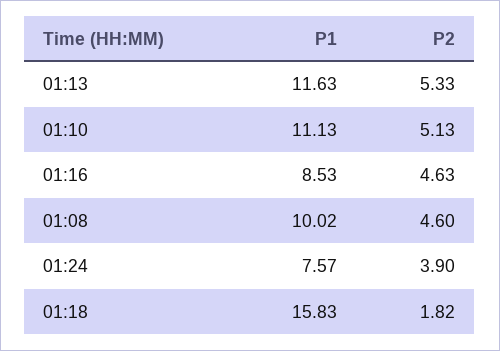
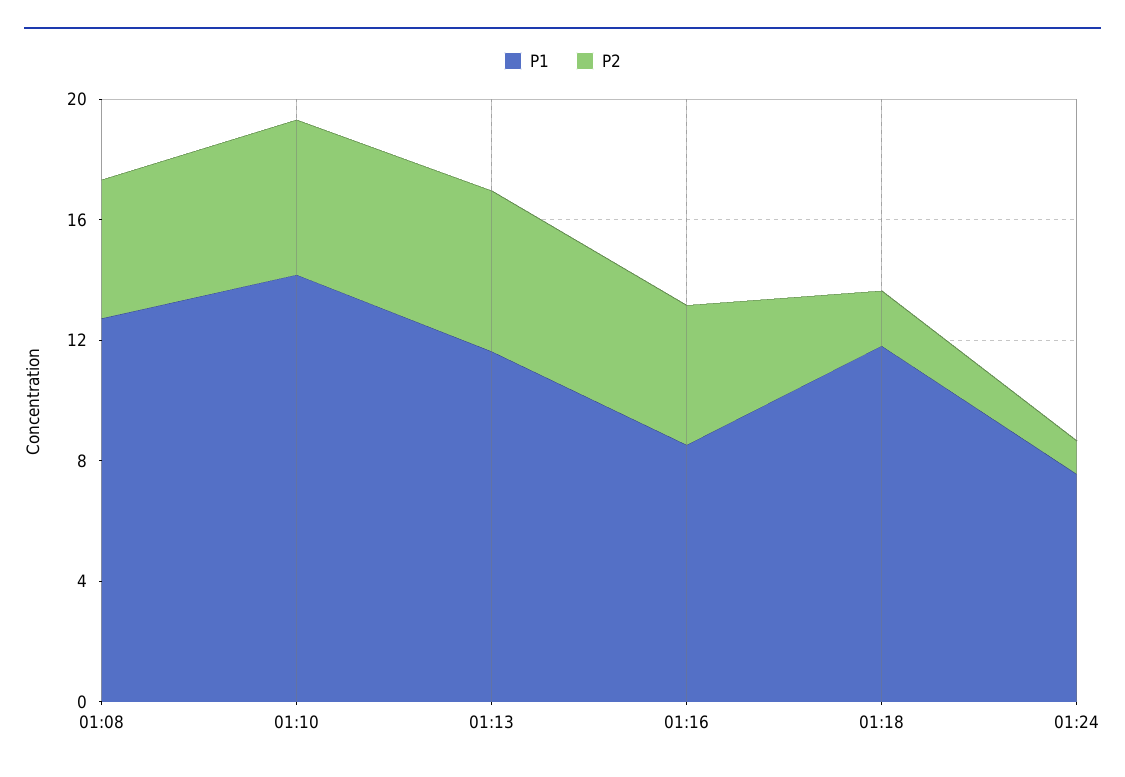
  {
    "P1": {
      "01:13": 11.63,
-     "01:10": 11.13,
+     "01:10": 14,
      "01:16": 8.53,
-     "01:08": 10.02,
+     "01:08": 13,
      "01:24": 7.57,
-     "01:18": 15.83
+     "01:18": 12
    },
    "P2": {
      "01:13": 5.33,
      "01:10": 5.13,
      "01:16": 4.63,
      "01:08": 4.6,
-     "01:24": 3.9,
+     "01:24": 1,
      "01:18": 1.82
    }
  }

